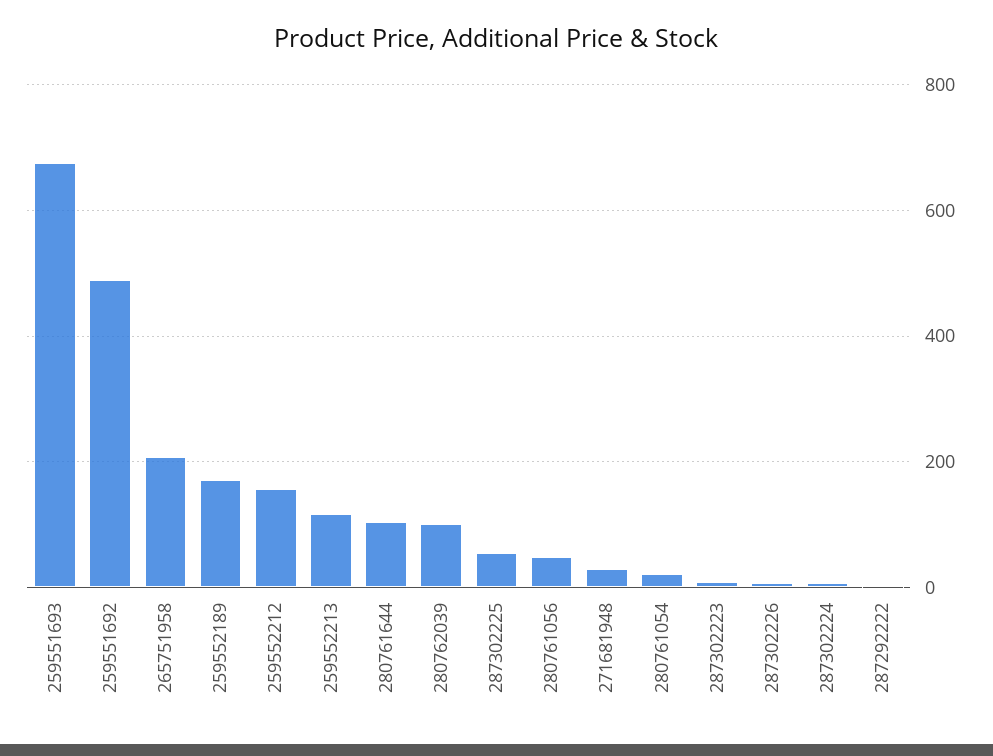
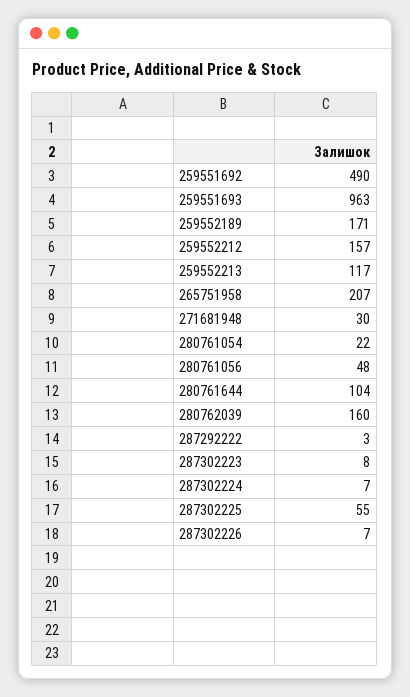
  {
-   "259551693": 680,
+   "259551693": 963,
    "259551692": 490,
    "265751958": 207,
    "259552189": 171,
    "259552212": 157,
    "259552213": 117,
    "280761644": 104,
-   "280762039": 100,
+   "280762039": 160,
    "287302225": 55,
    "280761056": 48,
    "271681948": 30,
    "280761054": 22,
    "287302223": 8,
    "287302226": 7,
    "287302224": 7,
    "287292222": 3
  }

